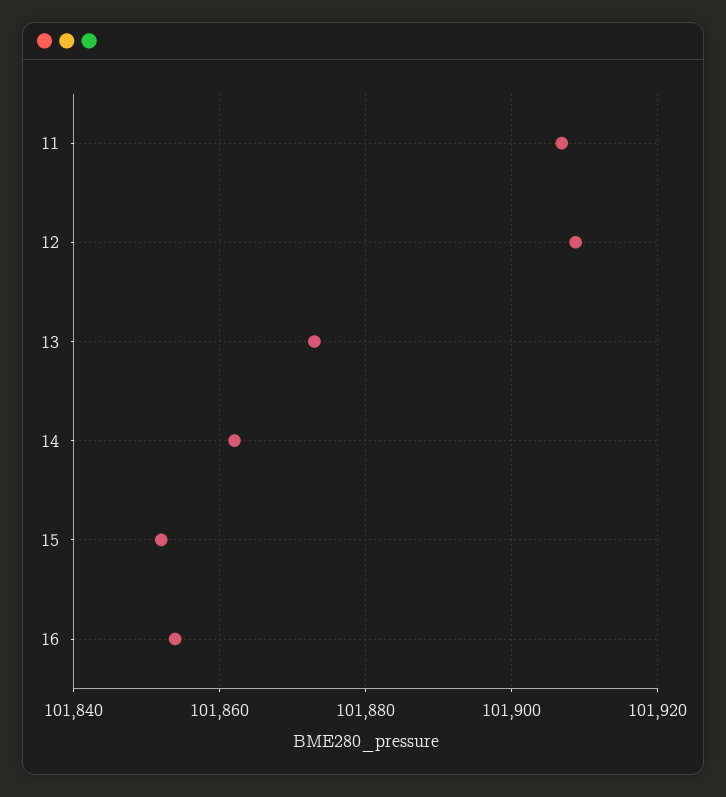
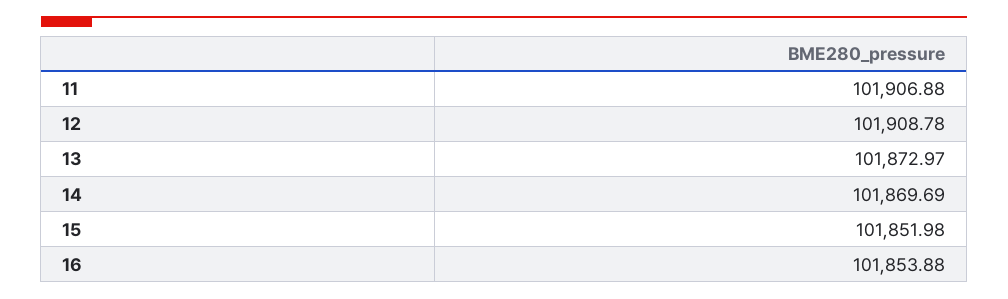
  {
    "11": 101906.88,
    "12": 101908.78,
    "13": 101872.97,
-   "14": 101862,
+   "14": 101869.69,
    "15": 101851.98,
    "16": 101853.88
  }

